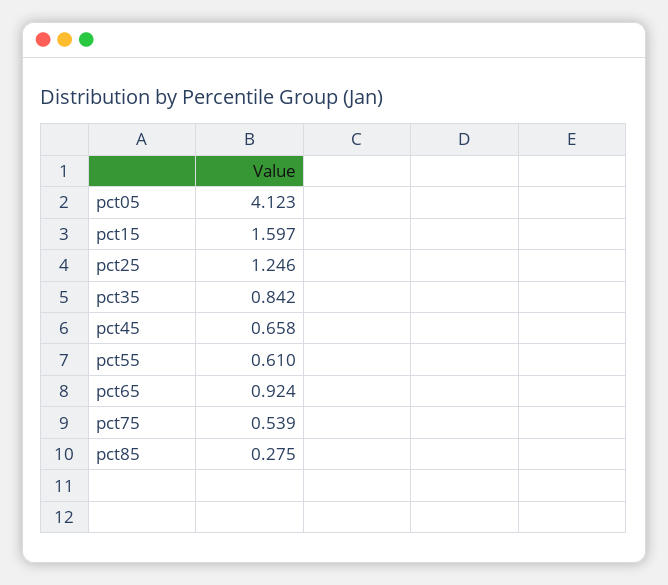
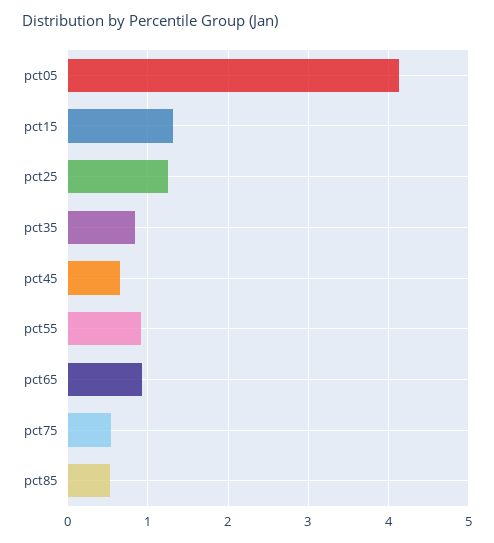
  {
    "pct05": 4.123,
-   "pct15": 1.597,
+   "pct15": 1.3,
    "pct25": 1.246,
    "pct35": 0.842,
    "pct45": 0.658,
-   "pct55": 0.61,
+   "pct55": 0.9,
    "pct65": 0.924,
    "pct75": 0.539,
-   "pct85": 0.275
+   "pct85": 0.5
  }

